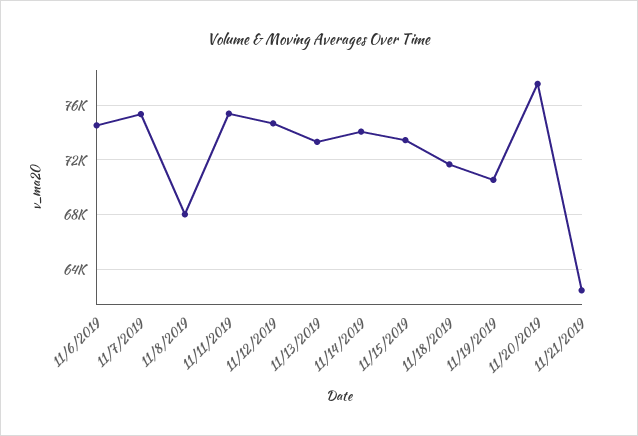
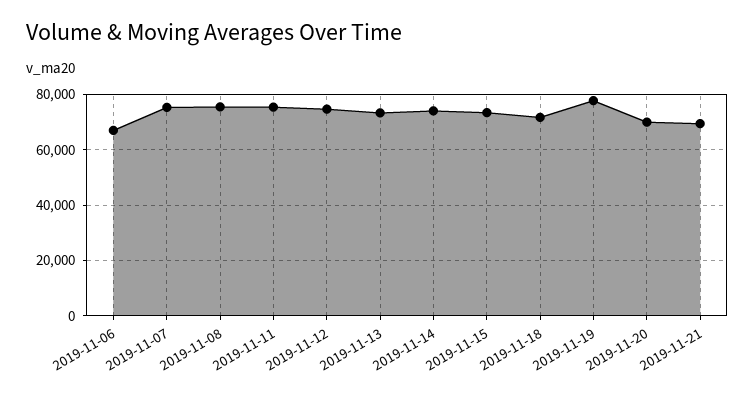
  {
-   "11/6/2019": 74500,
+   "11/6/2019": 67500,
    "11/7/2019": 75500,
-   "11/8/2019": 68000,
+   "11/8/2019": 75000,
    "11/11/2019": 75500,
    "11/12/2019": 74500,
    "11/13/2019": 73500,
    "11/14/2019": 74000,
    "11/15/2019": 73500,
    "11/18/2019": 71500,
-   "11/19/2019": 70500,
+   "11/19/2019": 77500,
-   "11/20/2019": 77500,
+   "11/20/2019": 70000,
-   "11/21/2019": 62500
+   "11/21/2019": 70000
  }

